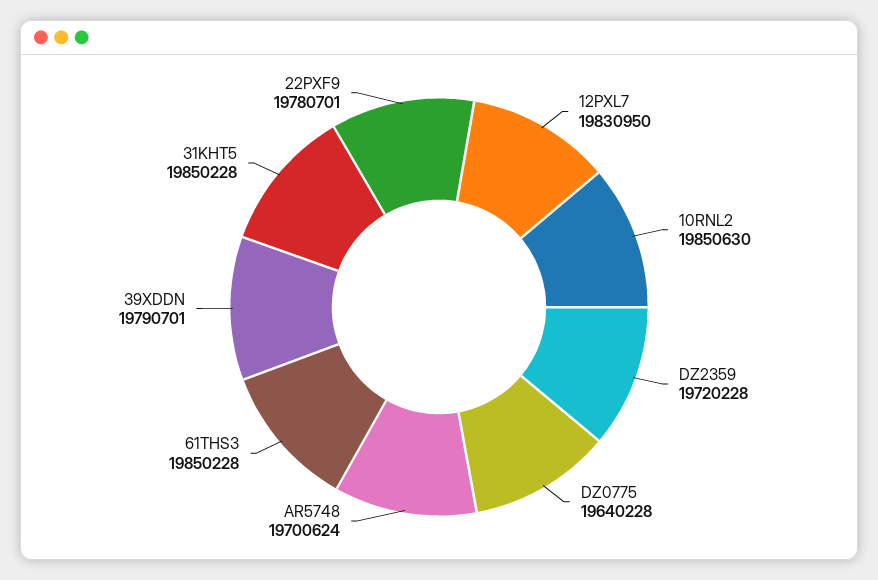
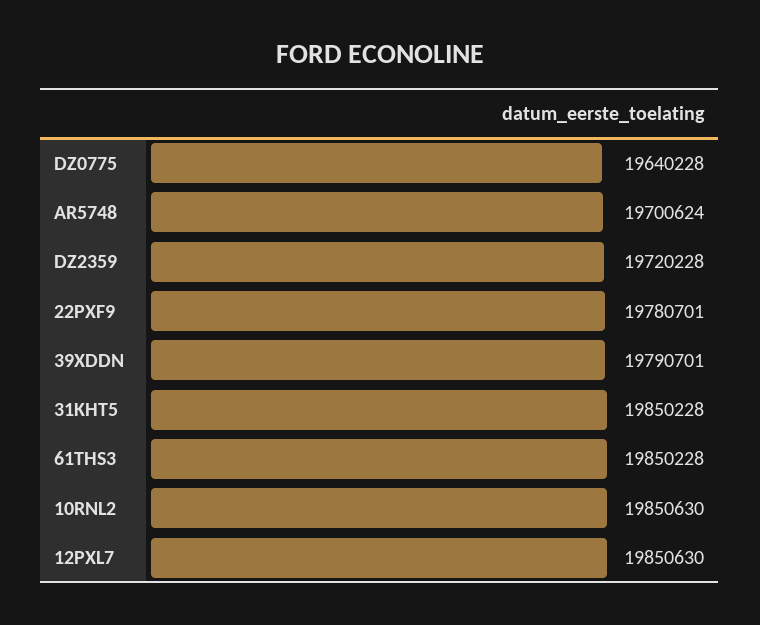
  {
-   "12PXL7": 19830950,
+   "12PXL7": 19850630,
    "10RNL2": 19850630,
    "DZ2359": 19720228,
    "DZ0775": 19640228,
    "AR5748": 19700624,
    "61THS3": 19850228,
    "39XDDN": 19790701,
    "31KHT5": 19850228,
    "22PXF9": 19780701
  }

